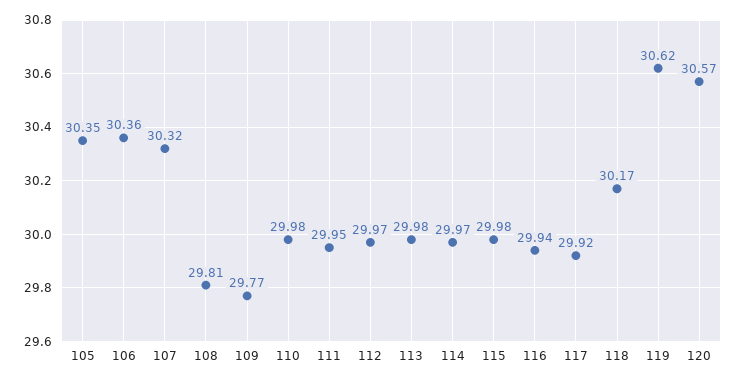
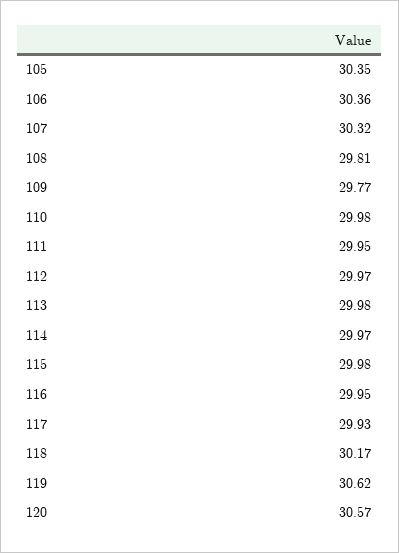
  {
    "105": 30.35,
    "106": 30.36,
    "107": 30.32,
    "108": 29.81,
    "109": 29.77,
    "110": 29.98,
    "111": 29.95,
    "112": 29.97,
    "113": 29.98,
    "114": 29.97,
    "115": 29.98,
-   "116": 29.94,
+   "116": 29.95,
-   "117": 29.92,
+   "117": 29.93,
    "118": 30.17,
    "119": 30.62,
    "120": 30.57
  }

